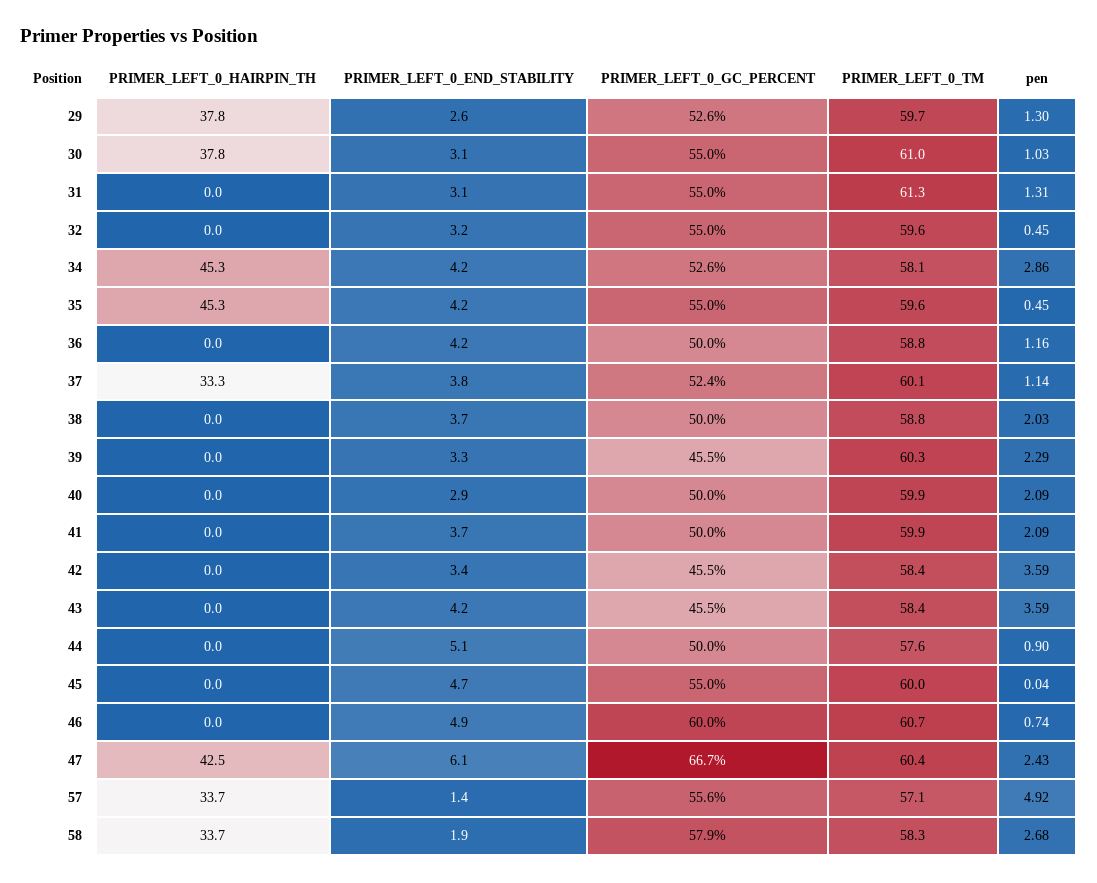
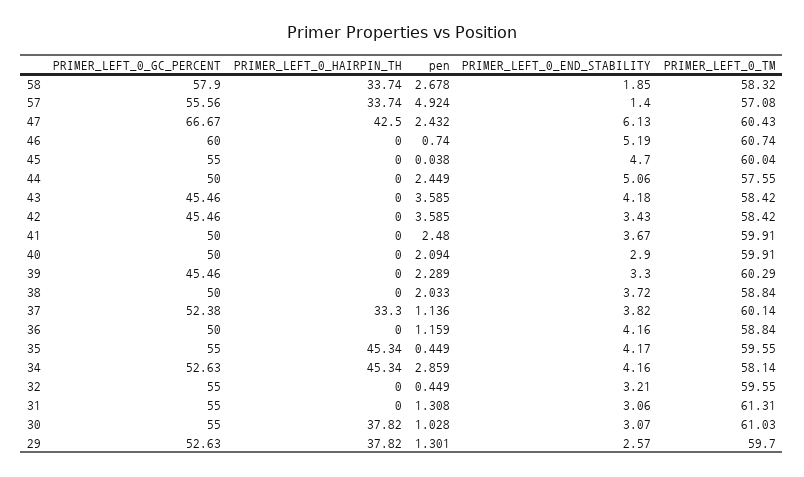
  {
    "PRIMER_LEFT_0_HAIRPIN_TH": {
      "29": 37.82,
      "30": 37.82,
      "31": 0,
      "32": 0,
      "34": 45.34,
      "35": 45.34,
      "36": 0,
      "37": 33.3,
      "38": 0,
      "39": 0,
      "40": 0,
      "41": 0,
      "42": 0,
      "43": 0,
      "44": 0,
      "45": 0,
      "46": 0,
      "47": 42.5,
      "57": 33.74,
      "58": 33.74
    },
    "PRIMER_LEFT_0_END_STABILITY": {
      "29": 2.57,
      "30": 3.07,
      "31": 3.06,
      "32": 3.21,
      "34": 4.16,
      "35": 4.17,
      "36": 4.16,
      "37": 3.82,
      "38": 3.72,
      "39": 3.3,
      "40": 2.9,
      "41": 3.67,
      "42": 3.43,
      "43": 4.18,
      "44": 5.06,
      "45": 4.7,
-     "46": 4.9,
+     "46": 5.19,
      "47": 6.13,
      "57": 1.4,
      "58": 1.85
    },
    "PRIMER_LEFT_0_GC_PERCENT": {
      "29": 52.63,
      "30": 55,
      "31": 55,
      "32": 55,
      "34": 52.63,
      "35": 55,
      "36": 50,
      "37": 52.38,
      "38": 50,
      "39": 45.46,
      "40": 50,
      "41": 50,
      "42": 45.46,
      "43": 45.46,
      "44": 50,
      "45": 55,
      "46": 60,
      "47": 66.67,
      "57": 55.56,
      "58": 57.9
    },
    "PRIMER_LEFT_0_TM": {
      "29": 59.7,
      "30": 61.03,
      "31": 61.31,
      "32": 59.55,
      "34": 58.14,
      "35": 59.55,
      "36": 58.84,
      "37": 60.14,
      "38": 58.84,
      "39": 60.29,
      "40": 59.91,
      "41": 59.91,
      "42": 58.42,
      "43": 58.42,
      "44": 57.55,
      "45": 60.04,
      "46": 60.74,
      "47": 60.43,
      "57": 57.08,
      "58": 58.32
    },
    "pen": {
      "29": 1.301,
      "30": 1.028,
      "31": 1.308,
      "32": 0.449,
      "34": 2.859,
      "35": 0.449,
      "36": 1.159,
      "37": 1.136,
      "38": 2.033,
      "39": 2.289,
      "40": 2.094,
-     "41": 2.09,
+     "41": 2.48,
      "42": 3.585,
      "43": 3.585,
-     "44": 0.9,
+     "44": 2.449,
      "45": 0.038,
      "46": 0.74,
      "47": 2.432,
      "57": 4.924,
      "58": 2.678
    }
  }

